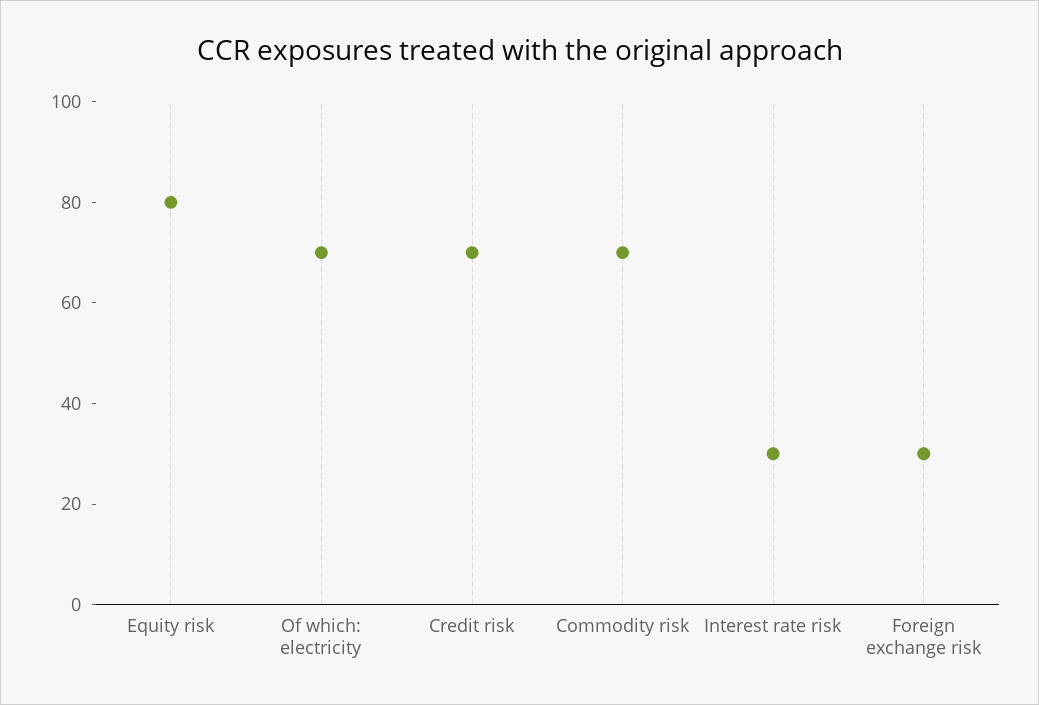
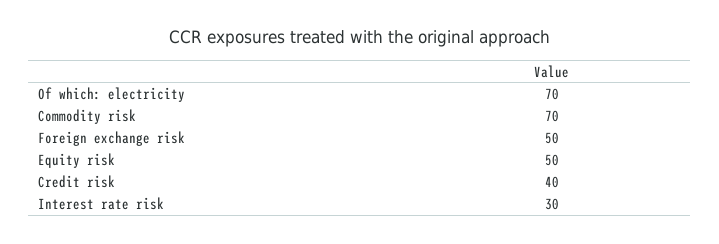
  {
-   "Equity risk": 80,
+   "Equity risk": 50,
    "Of which: electricity": 70,
-   "Credit risk": 70,
+   "Credit risk": 40,
    "Commodity risk": 70,
    "Interest rate risk": 30,
-   "Foreign exchange risk": 30
+   "Foreign exchange risk": 50
  }

